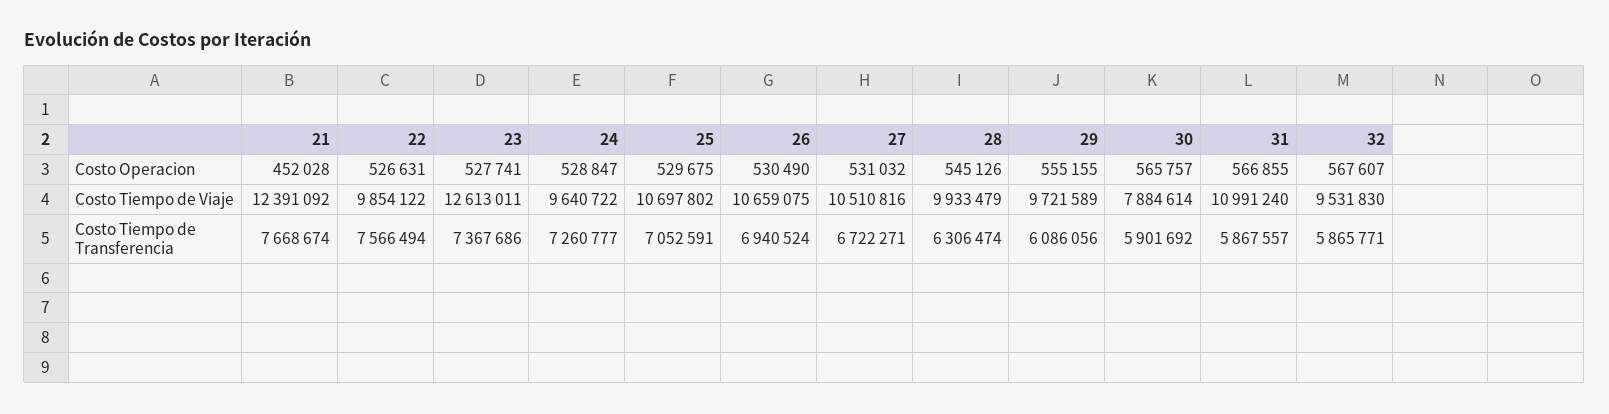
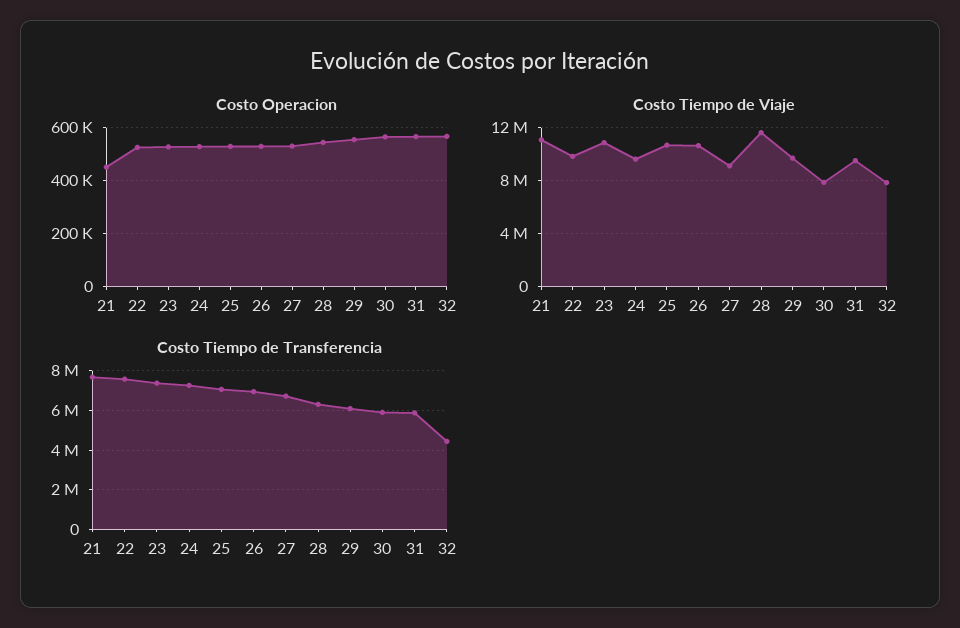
  {
    "Costo Operacion": {
      "21": 452028,
      "22": 526631,
      "23": 527741,
      "24": 528847,
      "25": 529675,
      "26": 530490,
      "27": 531032,
      "28": 545126,
      "29": 555155,
      "30": 565757,
      "31": 566855,
      "32": 567607
    },
    "Costo Tiempo de Viaje": {
-     "21": 12391092,
+     "21": 11000000,
      "22": 9854122,
-     "23": 12613011,
+     "23": 11000000,
      "24": 9640722,
      "25": 10697802,
      "26": 10659075,
-     "27": 10510816,
+     "27": 9000000,
-     "28": 9933479,
+     "28": 11500000,
      "29": 9721589,
      "30": 7884614,
-     "31": 10991240,
+     "31": 9500000,
-     "32": 9531830
+     "32": 8000000
    },
    "Costo Tiempo de Transferencia": {
      "21": 7668674,
      "22": 7566494,
      "23": 7367686,
      "24": 7260777,
      "25": 7052591,
      "26": 6940524,
      "27": 6722271,
      "28": 6306474,
      "29": 6086056,
      "30": 5901692,
      "31": 5867557,
-     "32": 5865771
+     "32": 4500000
    }
  }

